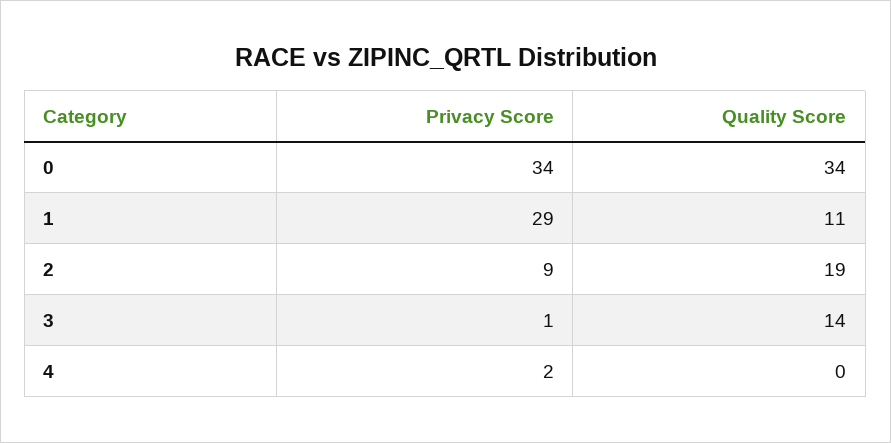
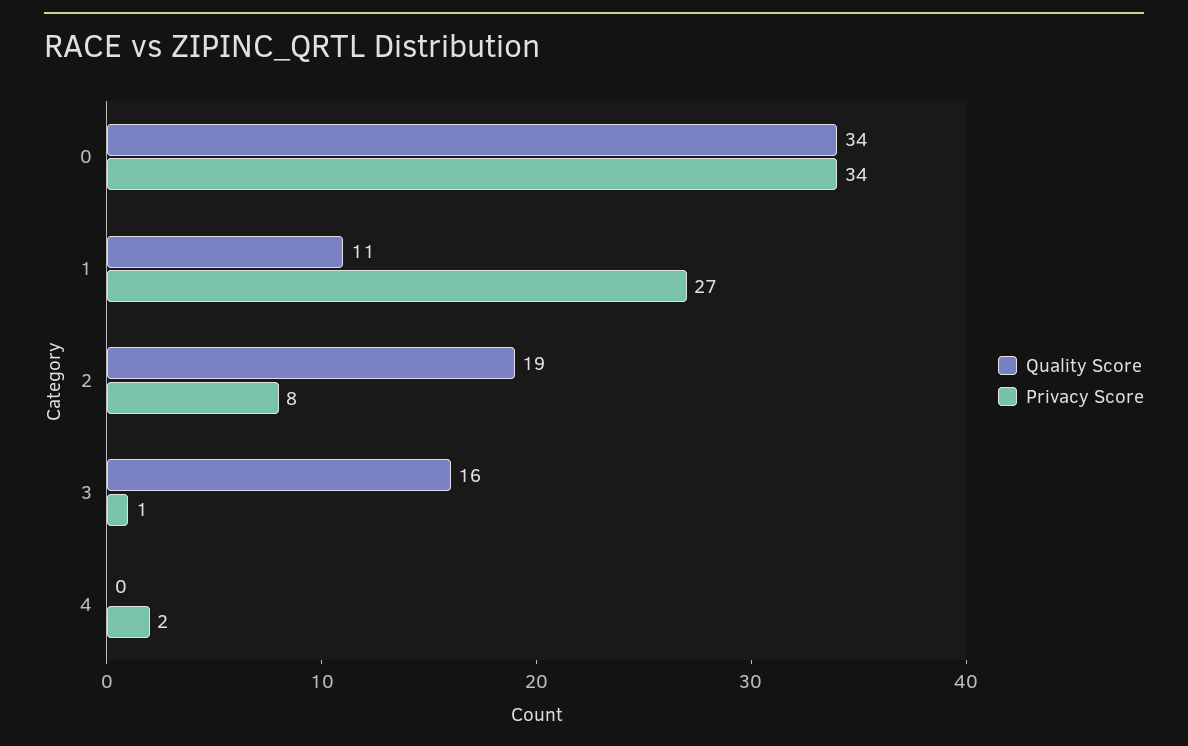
  {
    "Privacy Score": {
      "0": 34,
-     "1": 29,
+     "1": 27,
-     "2": 9,
+     "2": 8,
      "3": 1,
      "4": 2
    },
    "Quality Score": {
      "0": 34,
      "1": 11,
      "2": 19,
-     "3": 14,
+     "3": 16,
      "4": 0
    }
  }

